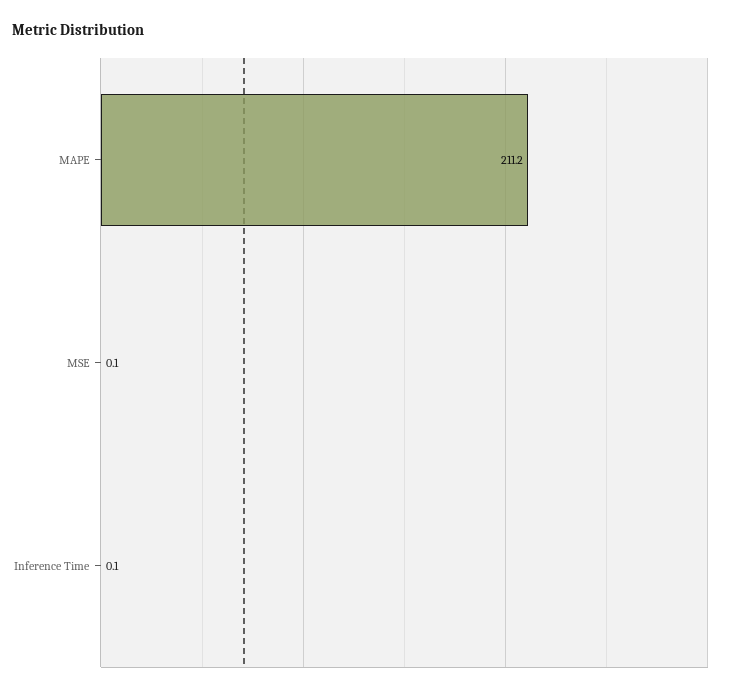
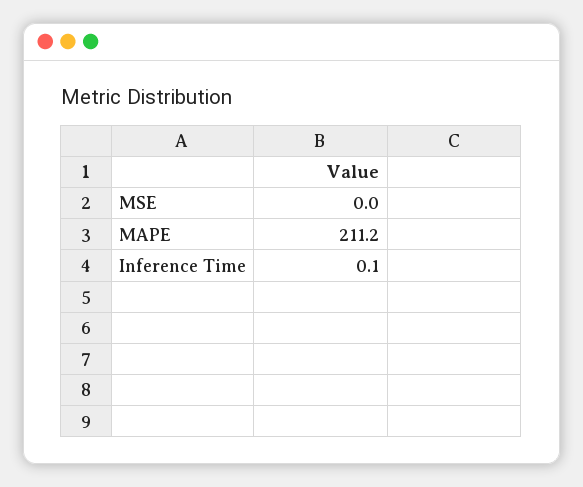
  {
    "MAPE": 211.2,
-   "MSE": 0.1,
+   "MSE": 0,
    "Inference Time": 0.1
  }

